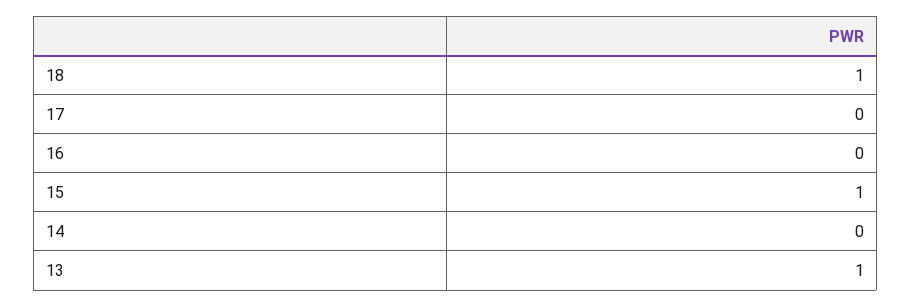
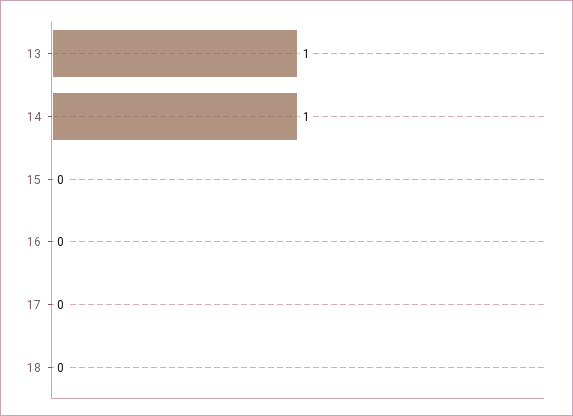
  {
-   "18": 1,
+   "18": 0,
    "17": 0,
    "16": 0,
-   "15": 1,
+   "15": 0,
-   "14": 0,
+   "14": 1,
    "13": 1
  }

